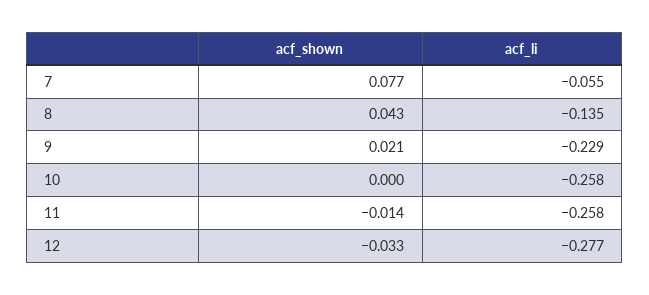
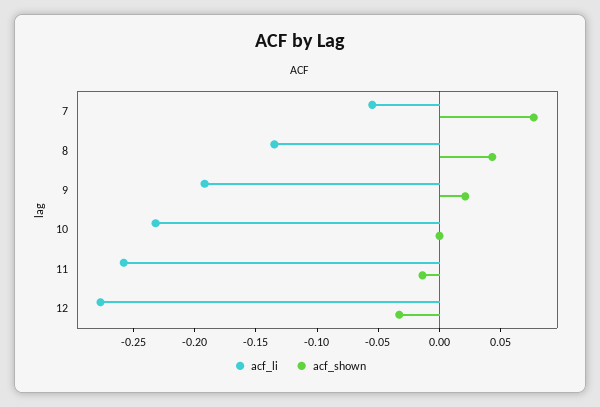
  {
    "acf_shown": {
      "7": 0.077,
      "8": 0.043,
      "9": 0.021,
      "10": 0,
      "11": -0.014,
      "12": -0.033
    },
    "acf_li": {
      "7": -0.055,
      "8": -0.135,
-     "9": -0.229,
+     "9": -0.19,
-     "10": -0.258,
+     "10": -0.23,
      "11": -0.258,
      "12": -0.277
    }
  }

